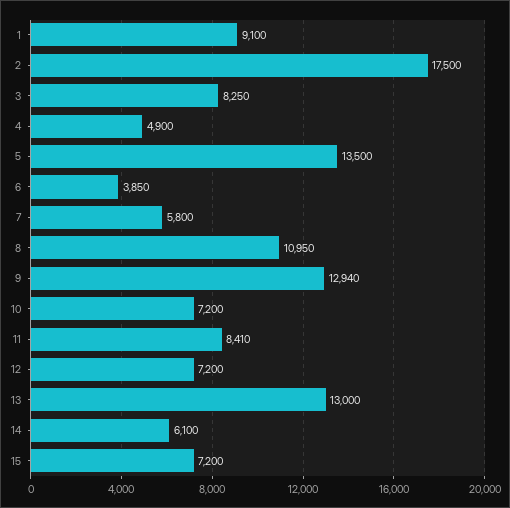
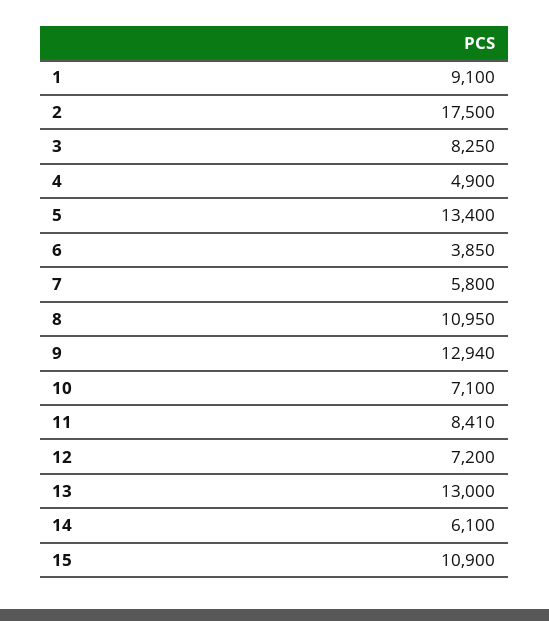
  {
    "1": 9100,
    "2": 17500,
    "3": 8250,
    "4": 4900,
-   "5": 13500,
+   "5": 13400,
    "6": 3850,
    "7": 5800,
    "8": 10950,
    "9": 12940,
-   "10": 7200,
+   "10": 7100,
    "11": 8410,
    "12": 7200,
    "13": 13000,
    "14": 6100,
-   "15": 7200
+   "15": 10900
  }

